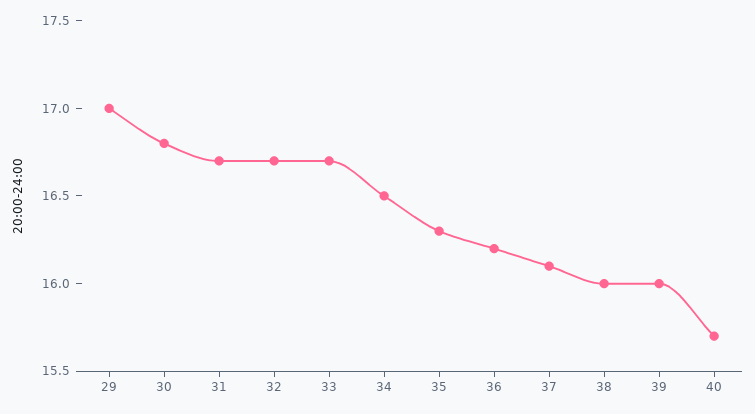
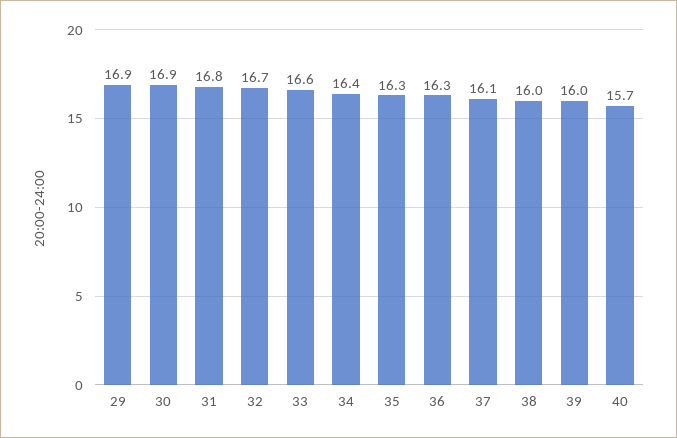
  {
-   "29": 17,
+   "29": 16.9,
-   "30": 16.8,
+   "30": 16.9,
-   "31": 16.7,
+   "31": 16.8,
    "32": 16.7,
-   "33": 16.7,
+   "33": 16.6,
-   "34": 16.5,
+   "34": 16.4,
    "35": 16.3,
-   "36": 16.2,
+   "36": 16.3,
    "37": 16.1,
    "38": 16,
    "39": 16,
    "40": 15.7
  }

